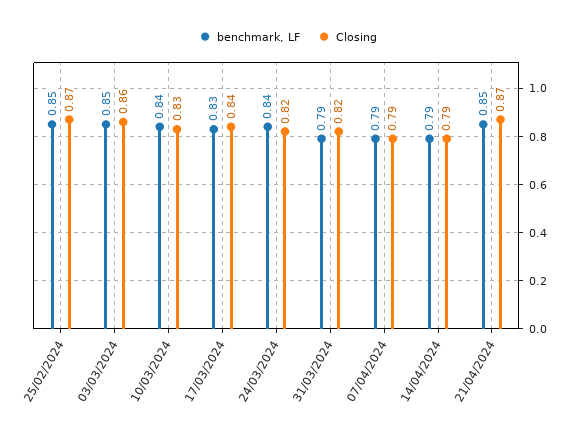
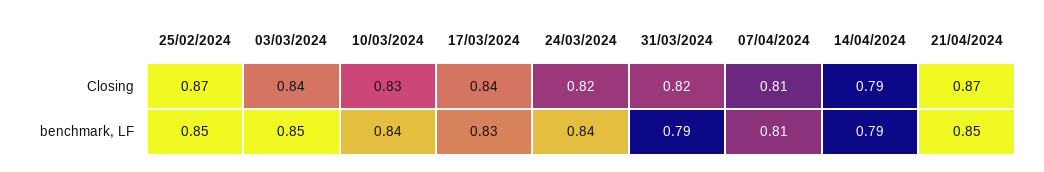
  {
    "benchmark, LF": {
      "25/02/2024": 0.85,
      "03/03/2024": 0.85,
      "10/03/2024": 0.84,
      "17/03/2024": 0.83,
      "24/03/2024": 0.84,
      "31/03/2024": 0.79,
-     "07/04/2024": 0.79,
+     "07/04/2024": 0.81,
      "14/04/2024": 0.79,
      "21/04/2024": 0.85
    },
    "Closing": {
      "25/02/2024": 0.87,
-     "03/03/2024": 0.86,
+     "03/03/2024": 0.84,
      "10/03/2024": 0.83,
      "17/03/2024": 0.84,
      "24/03/2024": 0.82,
      "31/03/2024": 0.82,
-     "07/04/2024": 0.79,
+     "07/04/2024": 0.81,
      "14/04/2024": 0.79,
      "21/04/2024": 0.87
    }
  }

